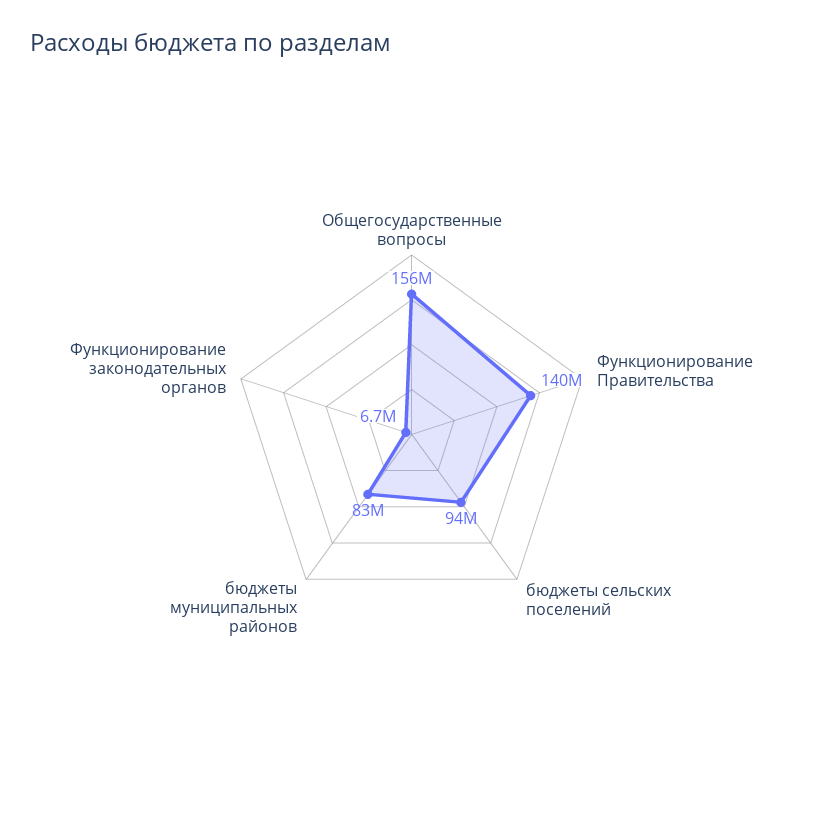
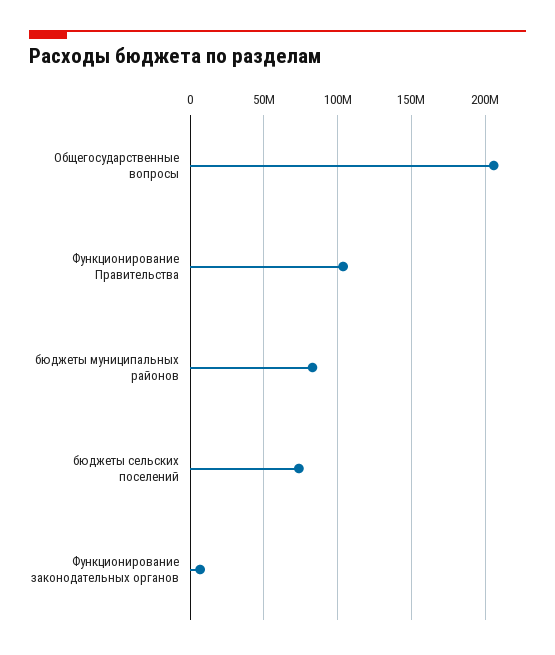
  {
-   "Общегосударственные вопросы": 156000000,
+   "Общегосударственные вопросы": 205000000,
-   "Функционирование Правительства": 140000000,
+   "Функционирование Правительства": 105000000,
-   "бюджеты сельских поселений": 94000000,
+   "бюджеты сельских поселений": 75000000,
    "бюджеты муниципальных районов": 83000000,
    "Функционирование законодательных органов": 6700000
  }

